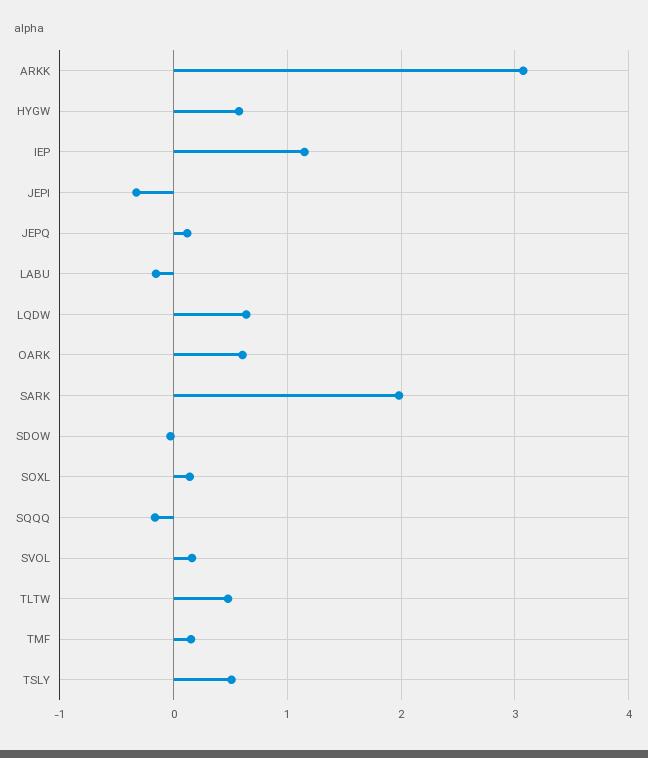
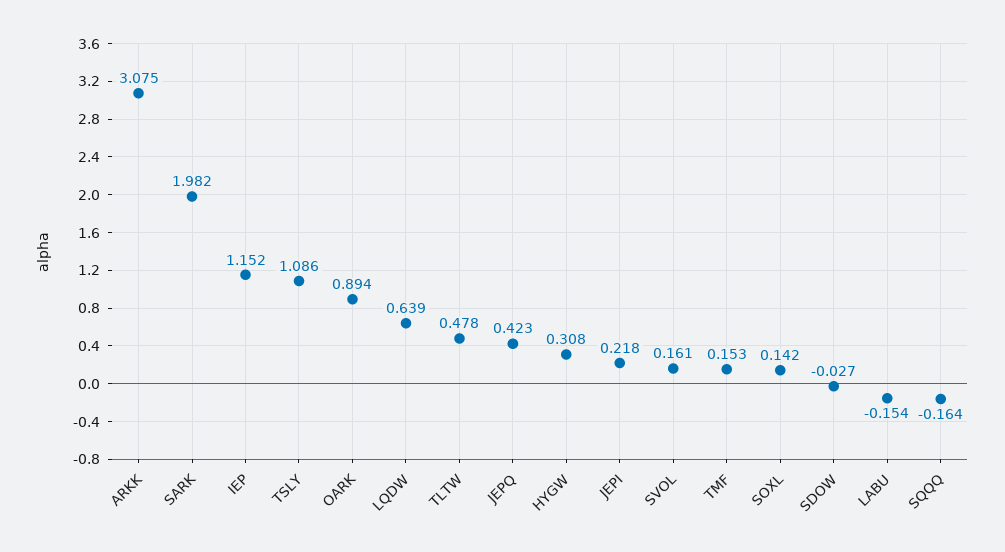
  {
    "ARKK": 3.075,
-   "HYGW": 0.6,
+   "HYGW": 0.308,
    "IEP": 1.152,
-   "JEPI": -0.3,
+   "JEPI": 0.218,
-   "JEPQ": 0.1,
+   "JEPQ": 0.423,
    "LABU": -0.154,
    "LQDW": 0.639,
-   "OARK": 0.6,
+   "OARK": 0.894,
    "SARK": 1.982,
    "SDOW": -0.027,
    "SOXL": 0.142,
    "SQQQ": -0.164,
    "SVOL": 0.161,
    "TLTW": 0.478,
    "TMF": 0.153,
-   "TSLY": 0.5
+   "TSLY": 1.086
  }

